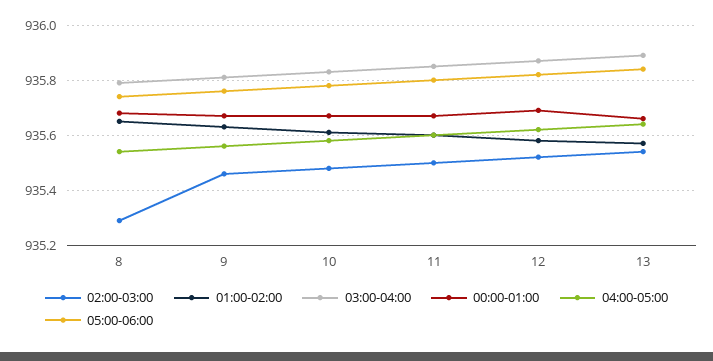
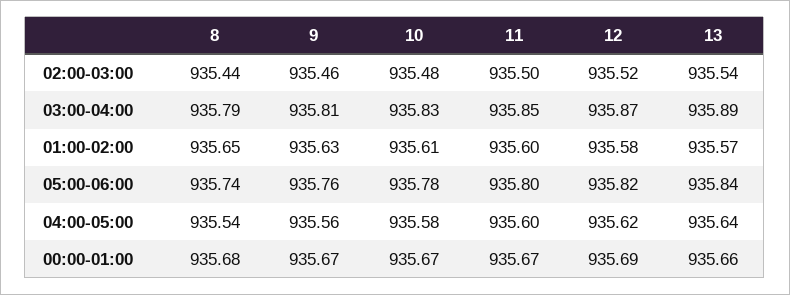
  {
    "02:00-03:00": {
-     "8": 935.3,
+     "8": 935.44,
      "9": 935.46,
      "10": 935.48,
      "11": 935.5,
      "12": 935.52,
      "13": 935.54
    },
    "01:00-02:00": {
      "8": 935.65,
      "9": 935.63,
      "10": 935.61,
      "11": 935.6,
      "12": 935.58,
      "13": 935.57
    },
    "03:00-04:00": {
      "8": 935.79,
      "9": 935.81,
      "10": 935.83,
      "11": 935.85,
      "12": 935.87,
      "13": 935.89
    },
    "00:00-01:00": {
      "8": 935.68,
      "9": 935.67,
      "10": 935.67,
      "11": 935.67,
      "12": 935.69,
      "13": 935.66
    },
    "04:00-05:00": {
      "8": 935.54,
      "9": 935.56,
      "10": 935.58,
      "11": 935.6,
      "12": 935.62,
      "13": 935.64
    },
    "05:00-06:00": {
      "8": 935.74,
      "9": 935.76,
      "10": 935.78,
      "11": 935.8,
      "12": 935.82,
      "13": 935.84
    }
  }

